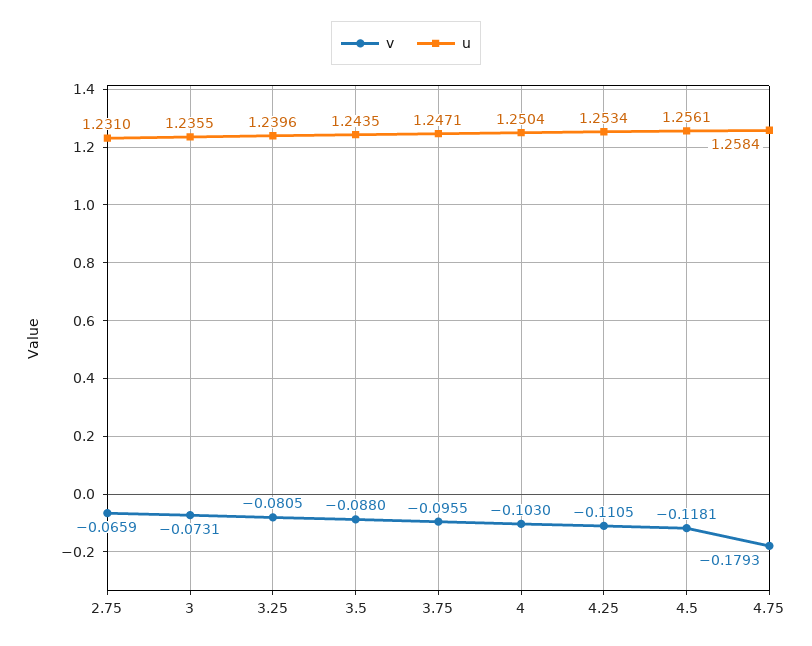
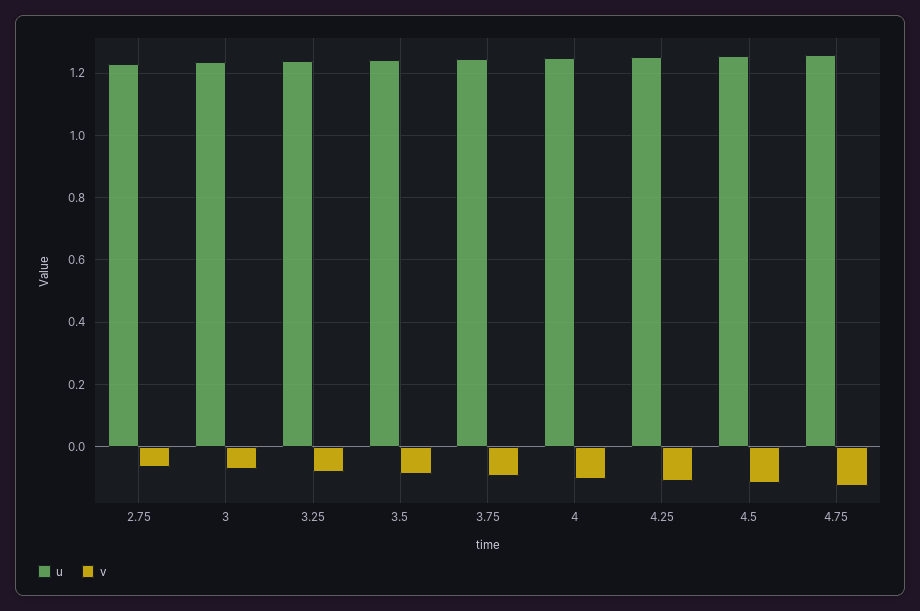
  {
    "v": {
      "2.75": -0.0659,
      "3": -0.0731,
      "3.25": -0.0805,
      "3.5": -0.088,
      "3.75": -0.0955,
      "4": -0.103,
      "4.25": -0.1105,
      "4.5": -0.1181,
-     "4.75": -0.1793
+     "4.75": -0.12
    },
    "u": {
      "2.75": 1.231,
      "3": 1.2355,
      "3.25": 1.2396,
      "3.5": 1.2435,
      "3.75": 1.2471,
      "4": 1.2504,
      "4.25": 1.2534,
      "4.5": 1.2561,
      "4.75": 1.2584
    }
  }

